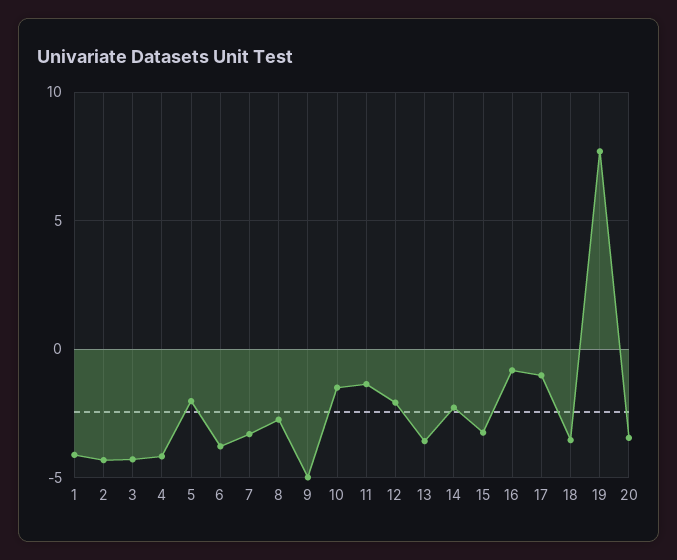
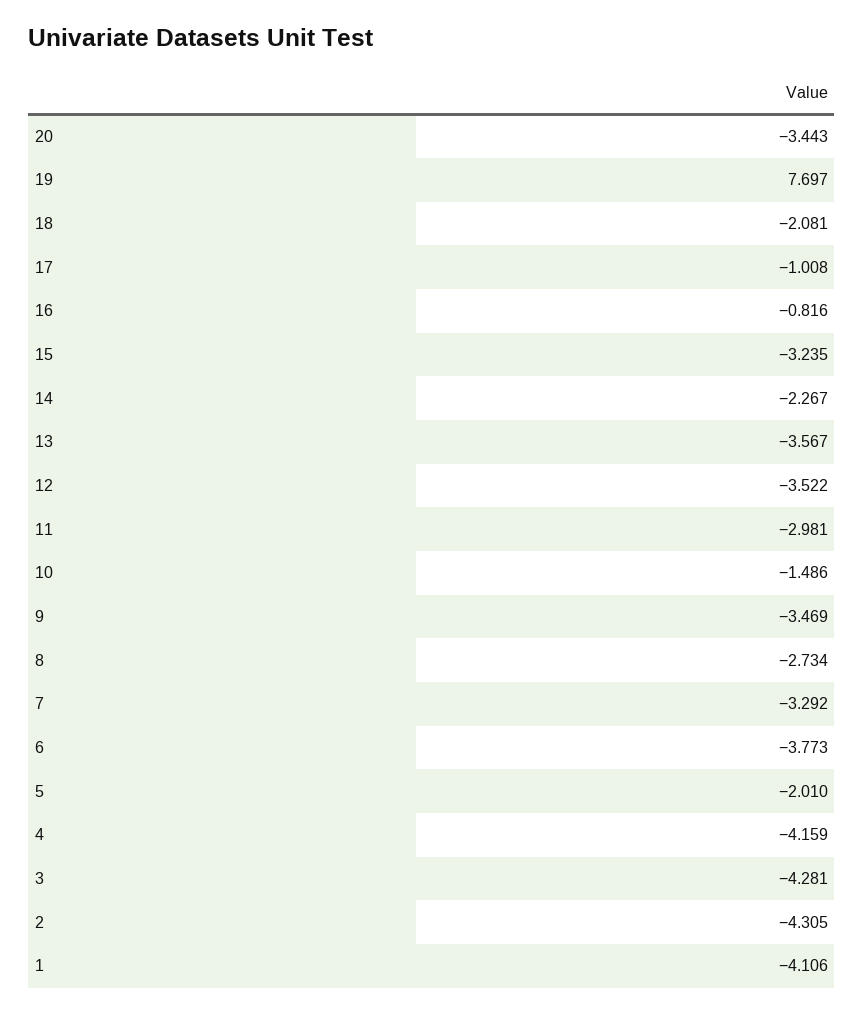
  {
    "1": -4.106,
    "2": -4.305,
    "3": -4.281,
    "4": -4.159,
    "5": -2.01,
    "6": -3.773,
    "7": -3.292,
    "8": -2.734,
-   "9": -5,
+   "9": -3.469,
    "10": -1.486,
-   "11": -1.5,
+   "11": -2.981,
-   "12": -2,
+   "12": -3.522,
    "13": -3.567,
    "14": -2.267,
    "15": -3.235,
    "16": -0.816,
    "17": -1.008,
-   "18": -3.5,
+   "18": -2.081,
    "19": 7.697,
    "20": -3.443
  }

